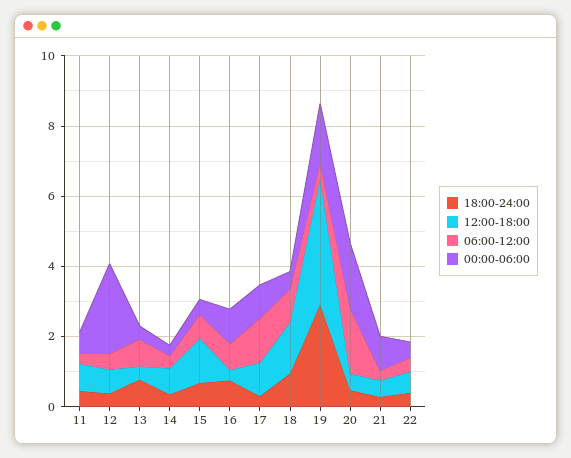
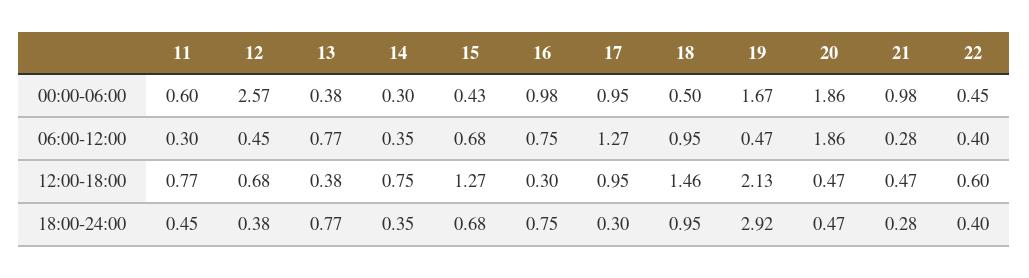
  {
    "18:00-24:00": {
      "11": 0.45,
      "12": 0.38,
      "13": 0.77,
      "14": 0.35,
      "15": 0.68,
      "16": 0.75,
      "17": 0.3,
      "18": 0.95,
      "19": 2.92,
      "20": 0.47,
      "21": 0.28,
      "22": 0.4
    },
    "12:00-18:00": {
      "11": 0.77,
      "12": 0.68,
      "13": 0.38,
      "14": 0.75,
      "15": 1.27,
      "16": 0.3,
      "17": 0.95,
      "18": 1.46,
-     "19": 3.5,
+     "19": 2.13,
      "20": 0.47,
      "21": 0.47,
      "22": 0.6
    },
    "06:00-12:00": {
      "11": 0.3,
      "12": 0.45,
      "13": 0.77,
      "14": 0.35,
      "15": 0.68,
      "16": 0.75,
      "17": 1.27,
      "18": 0.95,
      "19": 0.47,
      "20": 1.86,
      "21": 0.28,
      "22": 0.4
    },
    "00:00-06:00": {
      "11": 0.6,
      "12": 2.57,
      "13": 0.38,
      "14": 0.3,
      "15": 0.43,
      "16": 0.98,
      "17": 0.95,
      "18": 0.5,
      "19": 1.67,
      "20": 1.86,
      "21": 0.98,
      "22": 0.45
    }
  }

